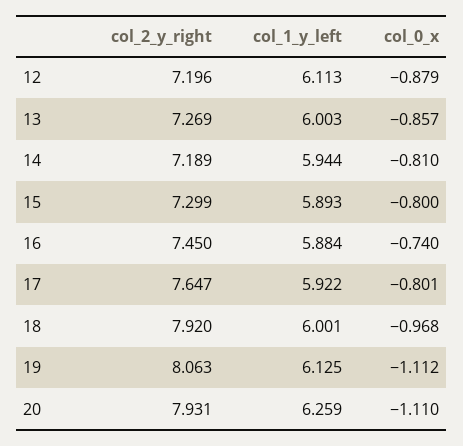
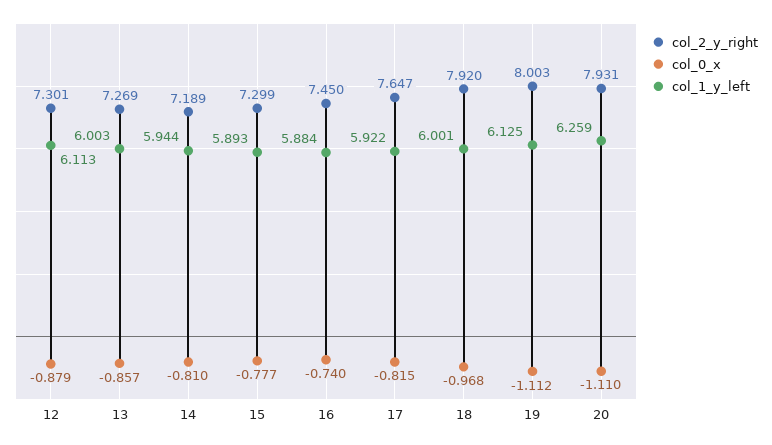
  {
    "col_2_y_right": {
-     "12": 7.196,
+     "12": 7.301,
      "13": 7.269,
      "14": 7.189,
      "15": 7.299,
      "16": 7.45,
      "17": 7.647,
      "18": 7.92,
-     "19": 8.063,
+     "19": 8.003,
      "20": 7.931
    },
    "col_1_y_left": {
      "12": 6.113,
      "13": 6.003,
      "14": 5.944,
      "15": 5.893,
      "16": 5.884,
      "17": 5.922,
      "18": 6.001,
      "19": 6.125,
      "20": 6.259
    },
    "col_0_x": {
      "12": -0.879,
      "13": -0.857,
      "14": -0.81,
-     "15": -0.8,
+     "15": -0.777,
      "16": -0.74,
-     "17": -0.801,
+     "17": -0.815,
      "18": -0.968,
      "19": -1.112,
      "20": -1.11
    }
  }

